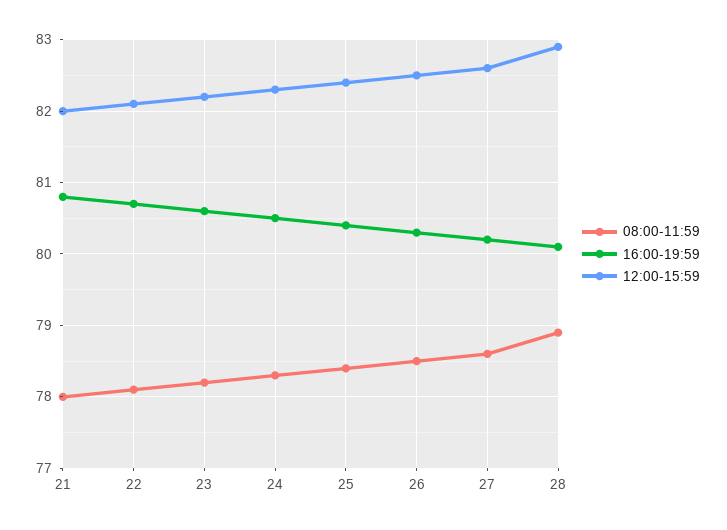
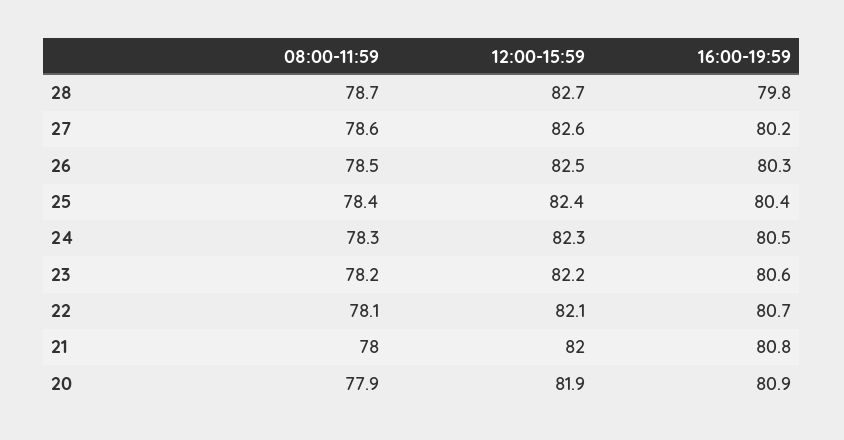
  {
    "08:00-11:59": {
      "21": 78,
      "22": 78.1,
      "23": 78.2,
      "24": 78.3,
      "25": 78.4,
      "26": 78.5,
      "27": 78.6,
-     "28": 78.9
+     "28": 78.7,
+     "20": 77.9
    },
    "16:00-19:59": {
      "21": 80.8,
      "22": 80.7,
      "23": 80.6,
      "24": 80.5,
      "25": 80.4,
      "26": 80.3,
      "27": 80.2,
-     "28": 80.1
+     "28": 79.8,
+     "20": 80.9
    },
    "12:00-15:59": {
      "21": 82,
      "22": 82.1,
      "23": 82.2,
      "24": 82.3,
      "25": 82.4,
      "26": 82.5,
      "27": 82.6,
-     "28": 82.9
+     "28": 82.7,
+     "20": 81.9
    }
  }

